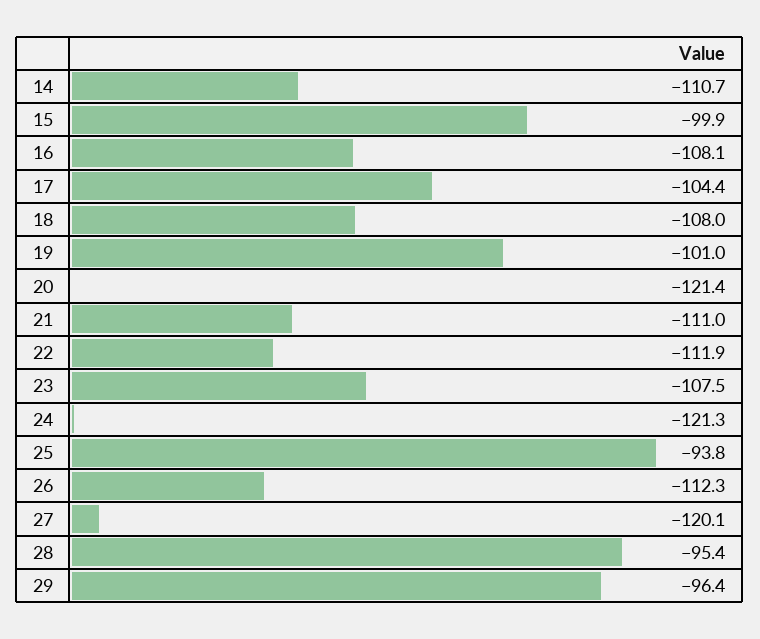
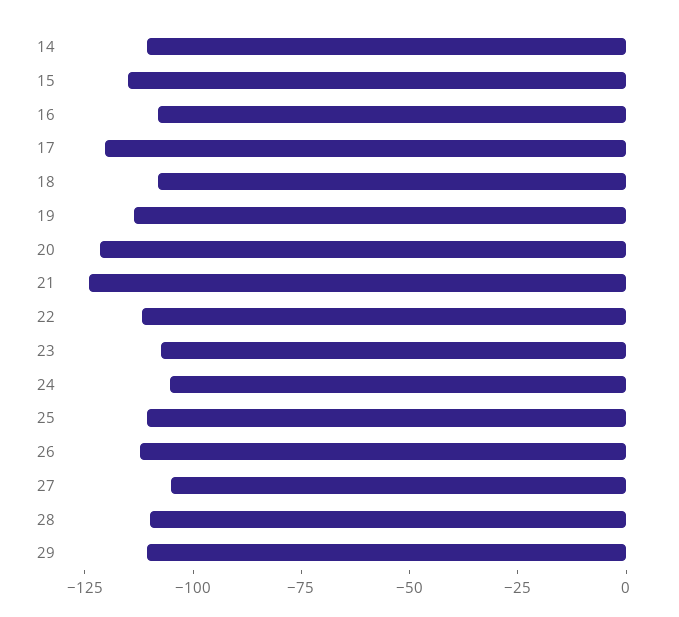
  {
    "14": -110.7,
-   "15": -99.9,
+   "15": -115,
    "16": -108.1,
-   "17": -104.4,
+   "17": -120,
    "18": -108,
-   "19": -101,
+   "19": -115,
    "20": -121.4,
-   "21": -111,
+   "21": -125,
    "22": -111.9,
    "23": -107.5,
-   "24": -121.3,
+   "24": -105,
-   "25": -93.8,
+   "25": -110,
    "26": -112.3,
-   "27": -120.1,
+   "27": -105,
-   "28": -95.4,
+   "28": -110,
-   "29": -96.4
+   "29": -110
  }

